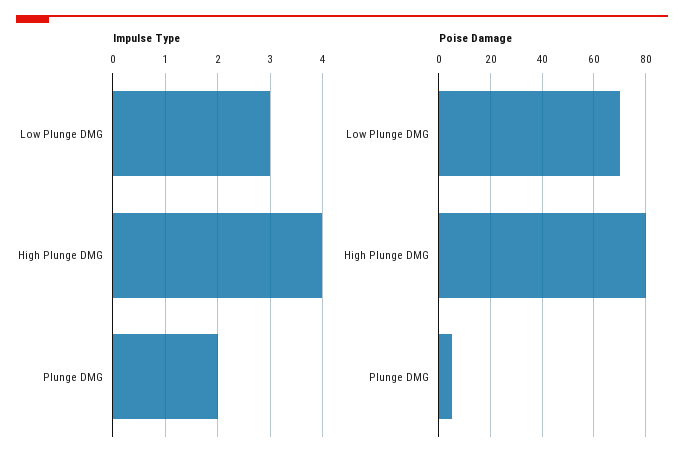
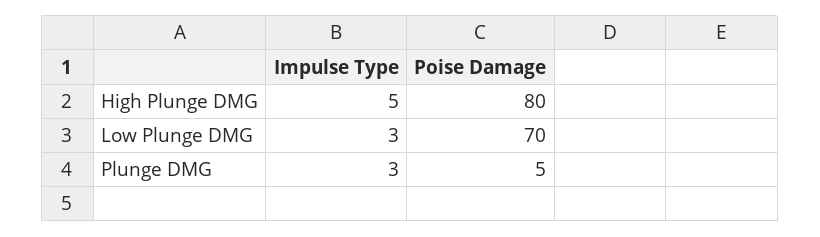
  {
    "Impulse Type": {
      "Low Plunge DMG": 3,
-     "High Plunge DMG": 4,
+     "High Plunge DMG": 5,
-     "Plunge DMG": 2
+     "Plunge DMG": 3
    },
    "Poise Damage": {
      "Low Plunge DMG": 70,
      "High Plunge DMG": 80,
      "Plunge DMG": 5
    }
  }

